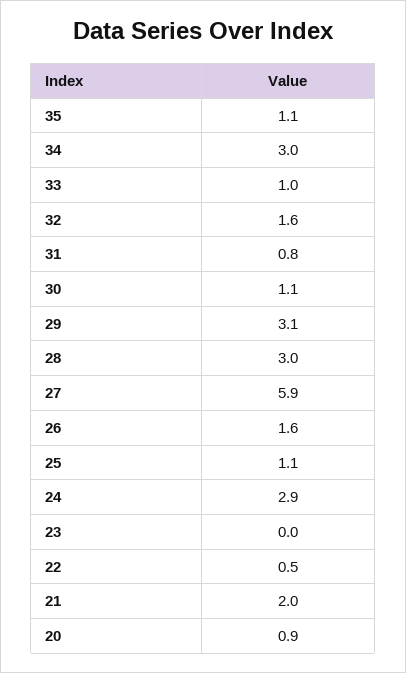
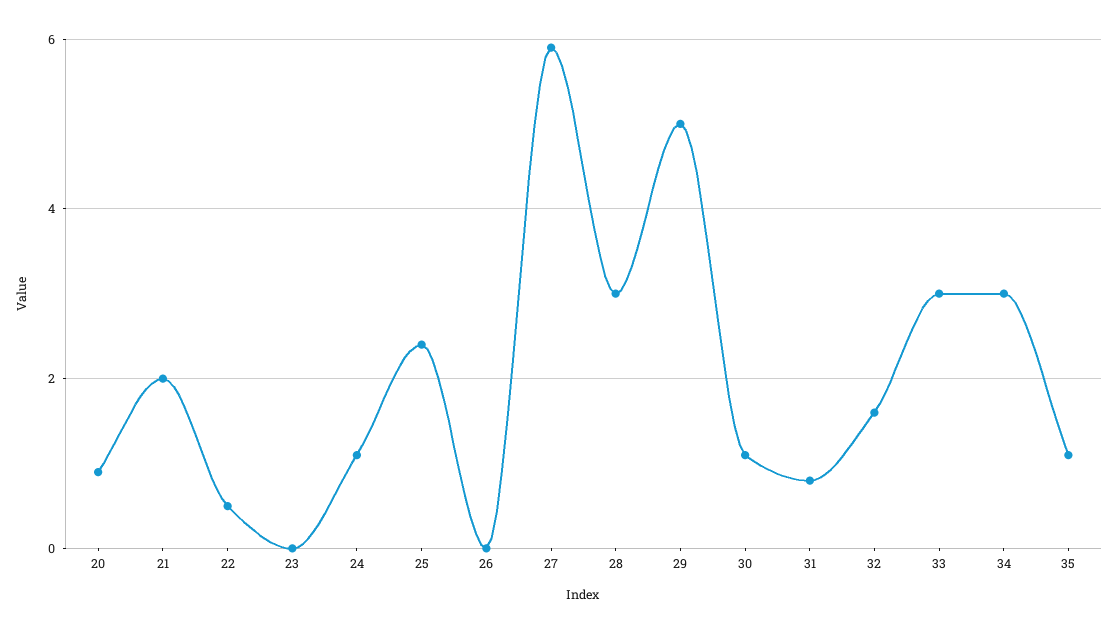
  {
    "35": 1.1,
    "34": 3,
-   "33": 1,
+   "33": 3,
    "32": 1.6,
    "31": 0.8,
    "30": 1.1,
-   "29": 3.1,
+   "29": 5,
    "28": 3,
    "27": 5.9,
-   "26": 1.6,
+   "26": 0,
-   "25": 1.1,
+   "25": 2.5,
-   "24": 2.9,
+   "24": 1,
    "23": 0,
    "22": 0.5,
    "21": 2,
    "20": 0.9
  }

